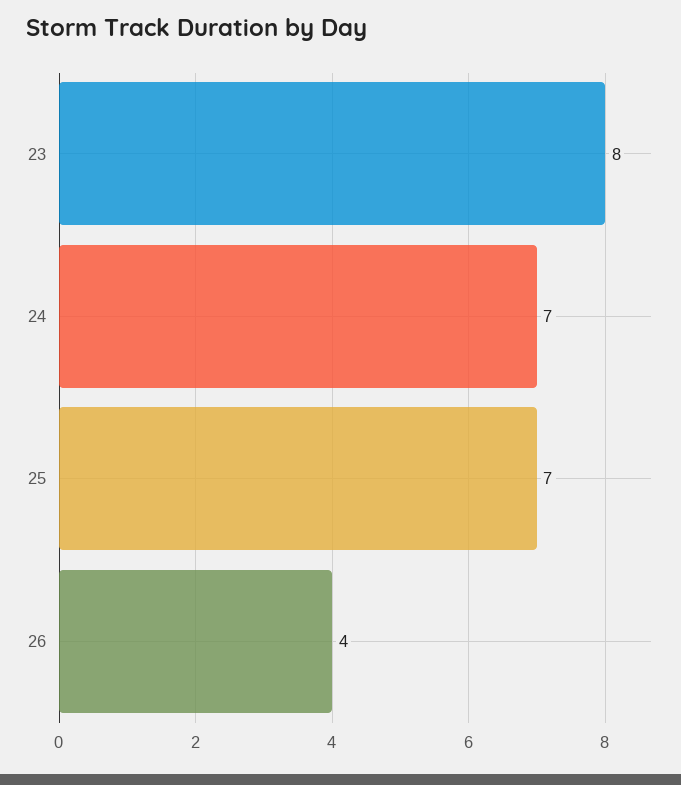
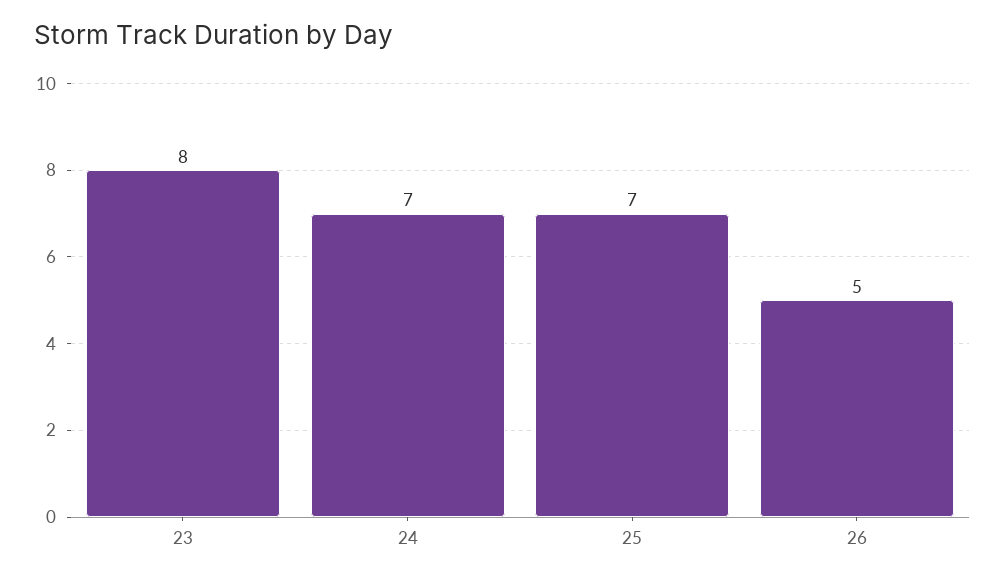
  {
    "23": 8,
    "24": 7,
    "25": 7,
-   "26": 4
+   "26": 5
  }

